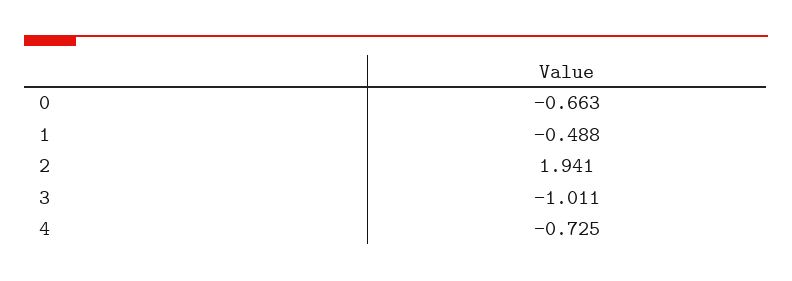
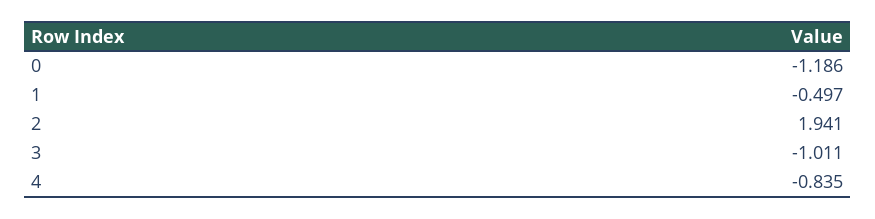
  {
-   "0": -0.663,
+   "0": -1.186,
-   "1": -0.488,
+   "1": -0.497,
    "2": 1.941,
    "3": -1.011,
-   "4": -0.725
+   "4": -0.835
  }

